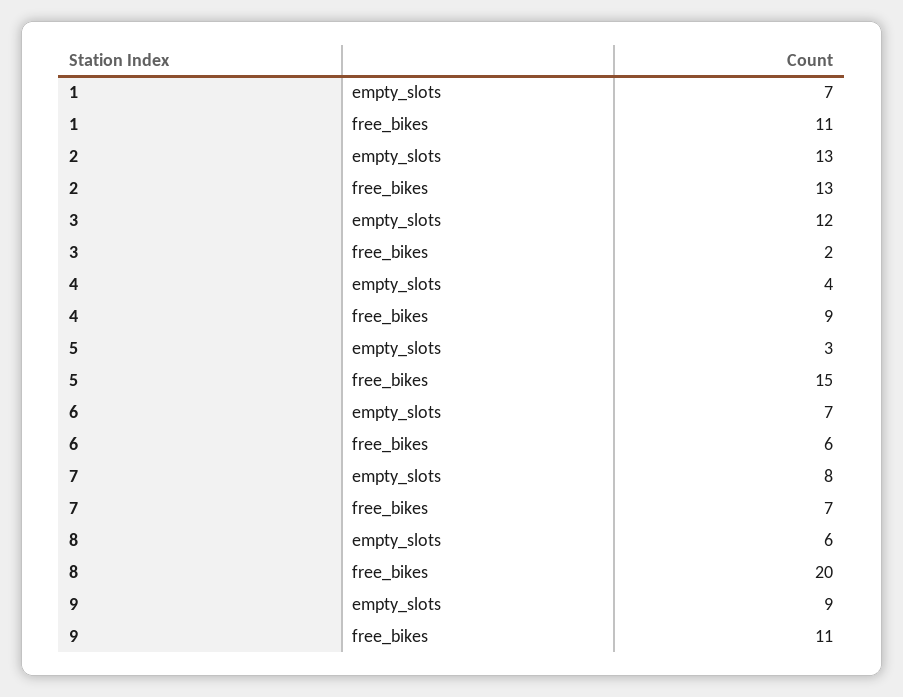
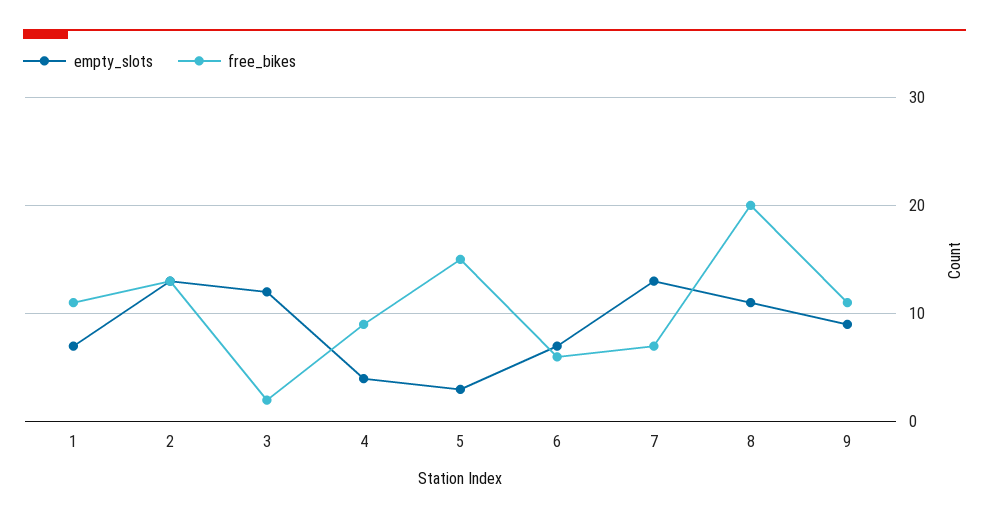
  {
    "empty_slots": {
      "1": 7,
      "2": 13,
      "3": 12,
      "4": 4,
      "5": 3,
      "6": 7,
-     "7": 8,
+     "7": 13,
-     "8": 6,
+     "8": 11,
      "9": 9
    },
    "free_bikes": {
      "1": 11,
      "2": 13,
      "3": 2,
      "4": 9,
      "5": 15,
      "6": 6,
      "7": 7,
      "8": 20,
      "9": 11
    }
  }

